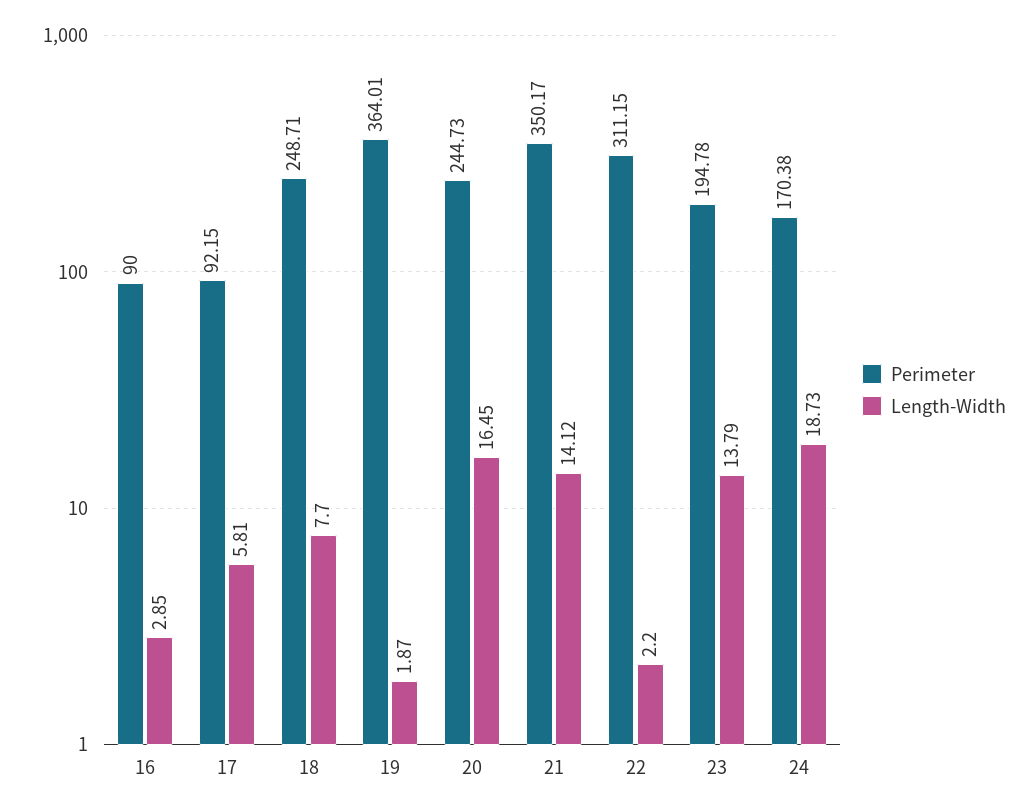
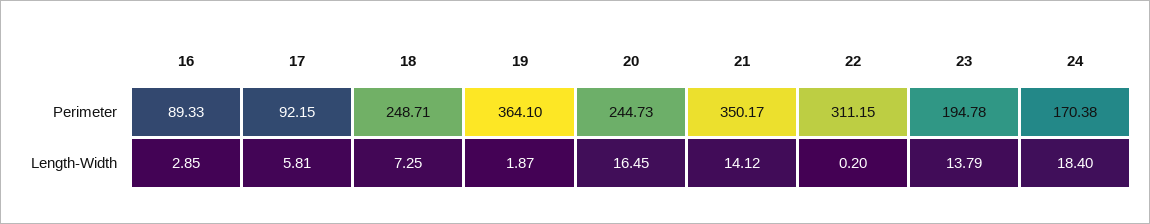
  {
    "Perimeter": {
-     "16": 90,
+     "16": 89.33,
      "17": 92.15,
      "18": 248.71,
-     "19": 364.01,
+     "19": 364.1,
      "20": 244.73,
      "21": 350.17,
      "22": 311.15,
      "23": 194.78,
      "24": 170.38
    },
    "Length-Width": {
      "16": 2.85,
      "17": 5.81,
-     "18": 7.7,
+     "18": 7.25,
      "19": 1.87,
      "20": 16.45,
      "21": 14.12,
-     "22": 2.2,
+     "22": 0.2,
      "23": 13.79,
-     "24": 18.73
+     "24": 18.4
    }
  }

